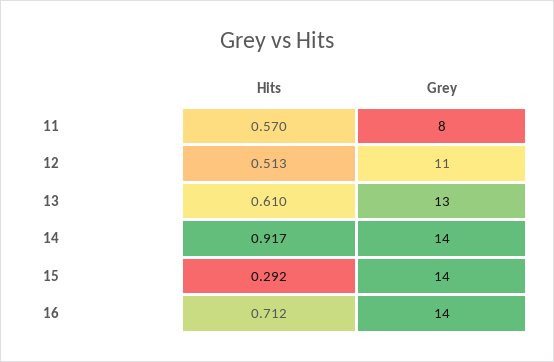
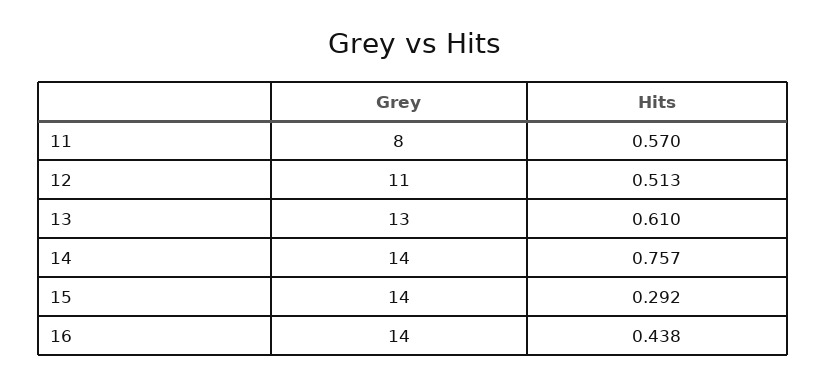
  {
    "Hits": {
      "11": 0.57,
      "12": 0.513,
      "13": 0.61,
-     "14": 0.917,
+     "14": 0.757,
      "15": 0.292,
-     "16": 0.712
+     "16": 0.438
    },
    "Grey": {
      "11": 8,
      "12": 11,
      "13": 13,
      "14": 14,
      "15": 14,
      "16": 14
    }
  }

